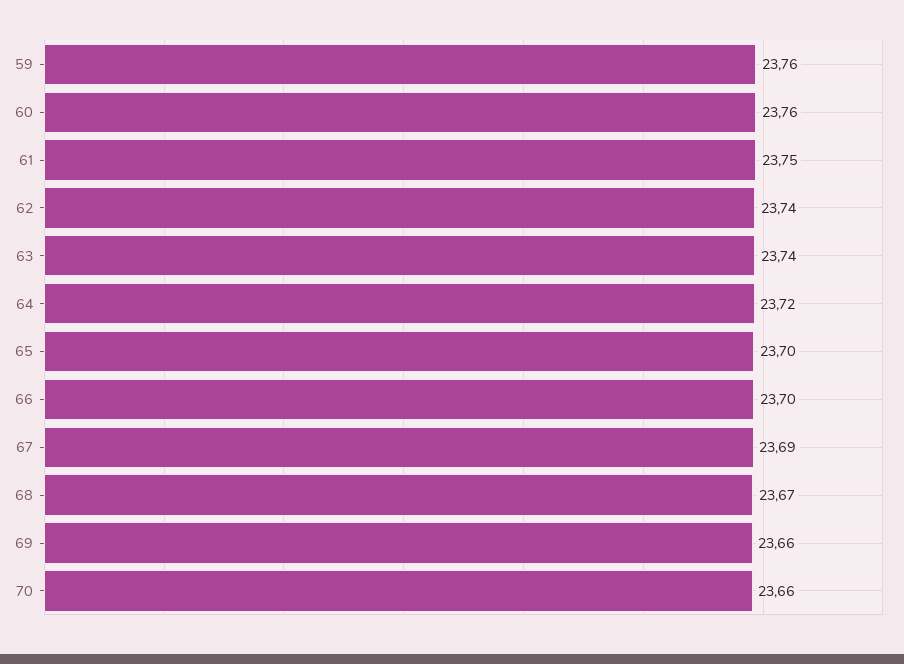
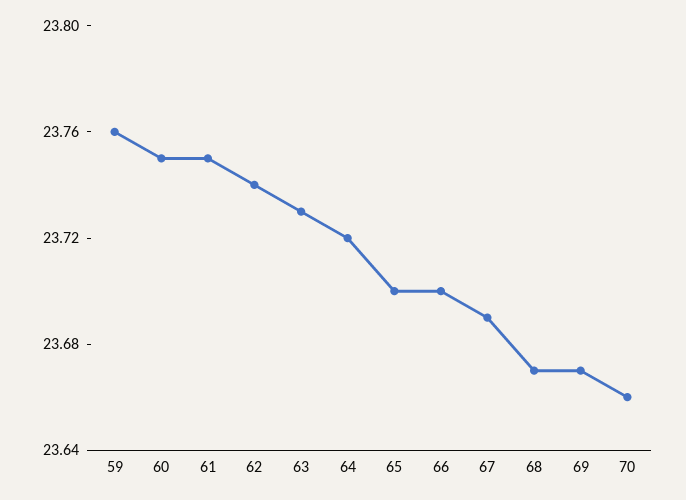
  {
    "59": 23.76,
-   "60": 23.76,
+   "60": 23.75,
    "61": 23.75,
    "62": 23.74,
-   "63": 23.74,
+   "63": 23.73,
    "64": 23.72,
    "65": 23.7,
    "66": 23.7,
    "67": 23.69,
    "68": 23.67,
-   "69": 23.66,
+   "69": 23.67,
    "70": 23.66
  }

